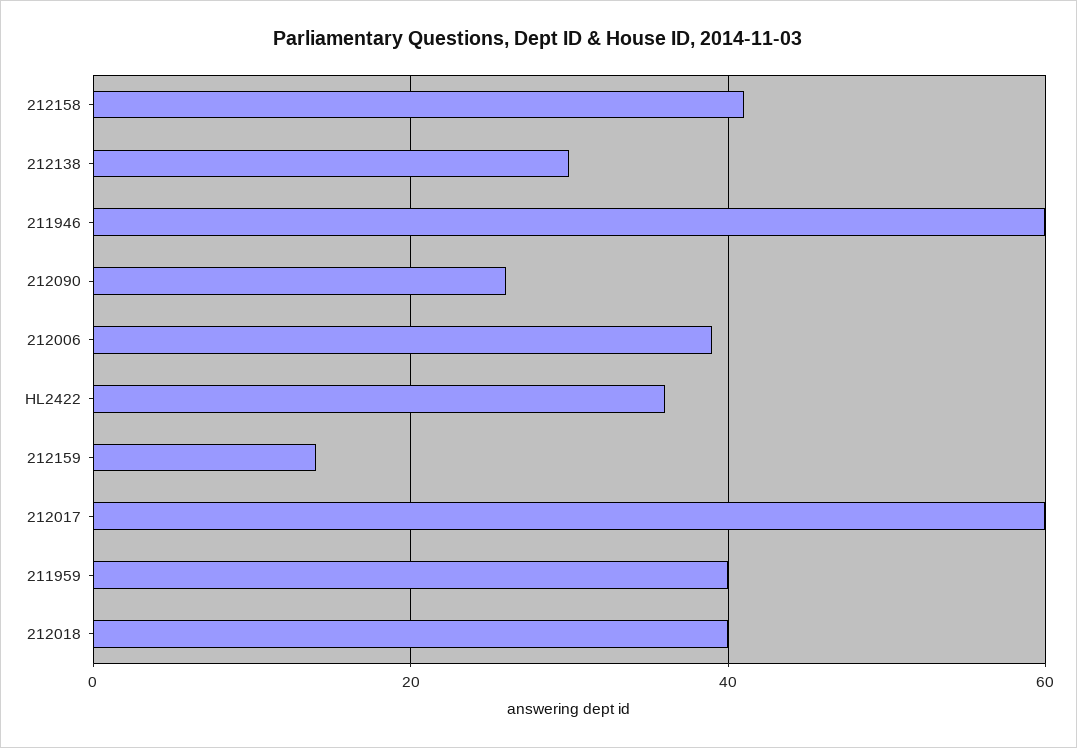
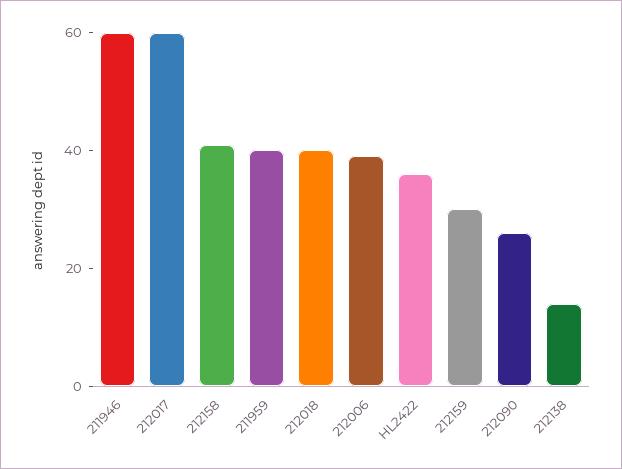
  {
    "212158": 40,
-   "212138": 30,
+   "212138": 15,
    "211946": 60,
    "212090": 25,
    "212006": 40,
    "HL2422": 35,
-   "212159": 15,
+   "212159": 30,
    "212017": 60,
    "211959": 40,
    "212018": 40
  }

